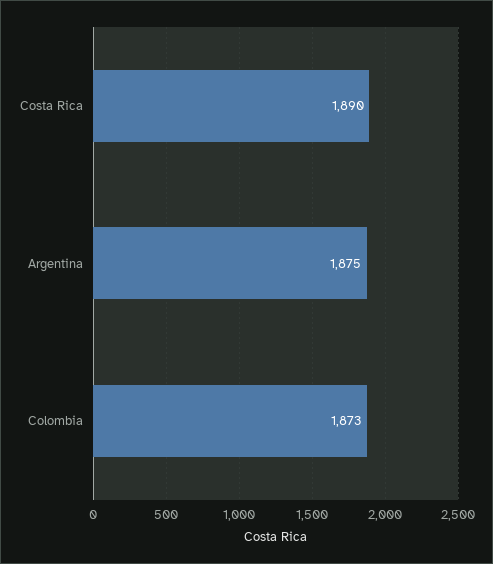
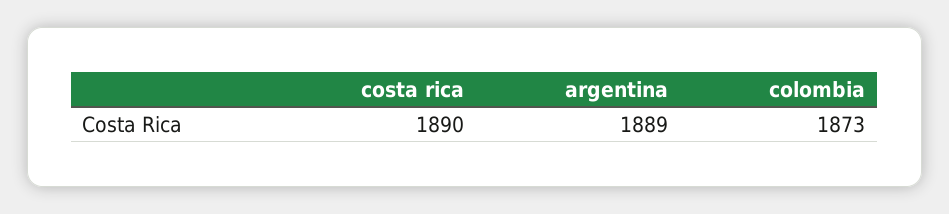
  {
    "Costa Rica": 1890,
-   "Argentina": 1875,
+   "Argentina": 1889,
    "Colombia": 1873
  }

